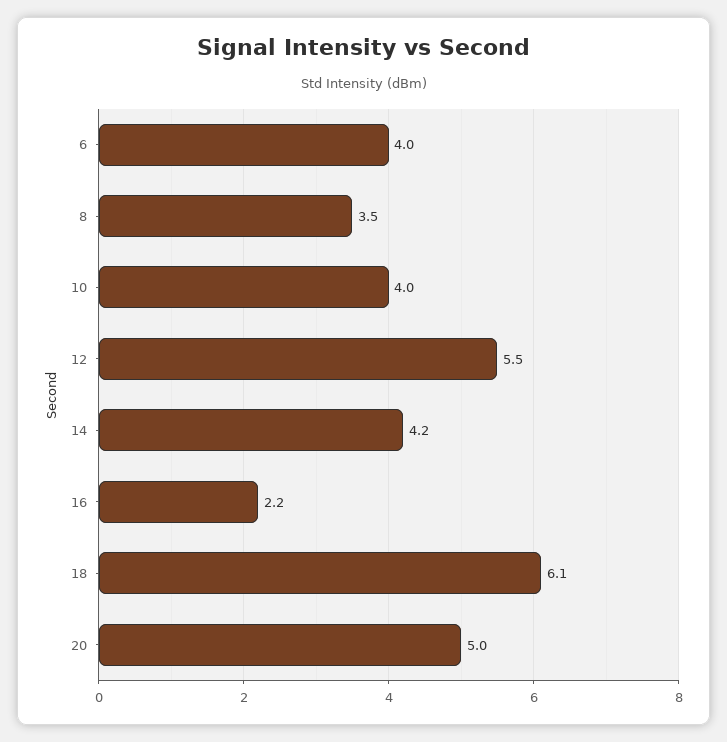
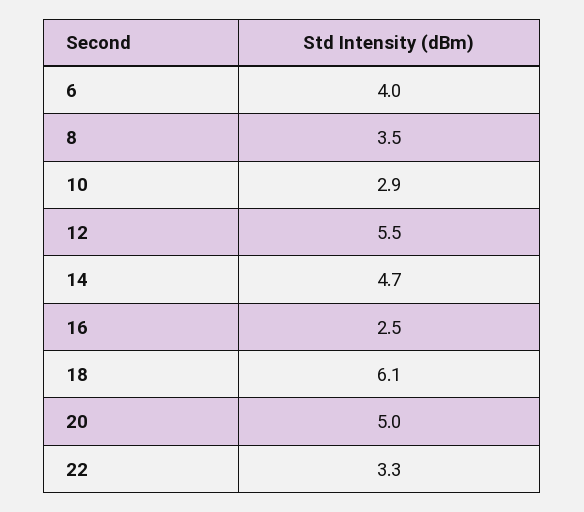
  {
    "6": 4,
    "8": 3.5,
-   "10": 4,
+   "10": 2.9,
    "12": 5.5,
-   "14": 4.2,
+   "14": 4.7,
-   "16": 2.2,
+   "16": 2.5,
    "18": 6.1,
-   "20": 5
+   "20": 5,
+   "22": 3.3
  }

